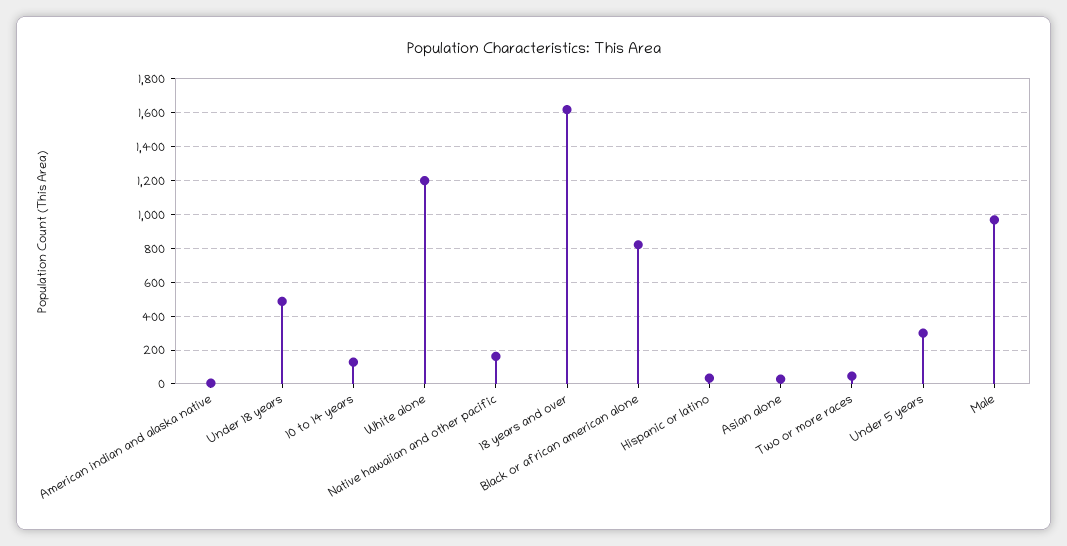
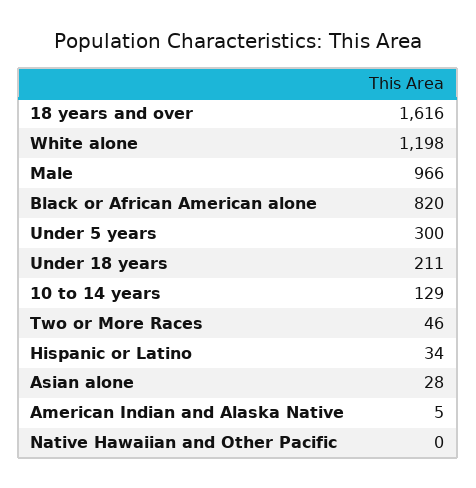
  {
    "American indian and alaska native": 5,
-   "Under 18 years": 500,
+   "Under 18 years": 211,
    "10 to 14 years": 129,
    "White alone": 1198,
-   "Native hawaiian and other pacific": 150,
+   "Native hawaiian and other pacific": 0,
    "18 years and over": 1616,
    "Black or african american alone": 820,
    "Hispanic or latino": 34,
    "Asian alone": 28,
    "Two or more races": 46,
    "Under 5 years": 300,
    "Male": 966
  }

